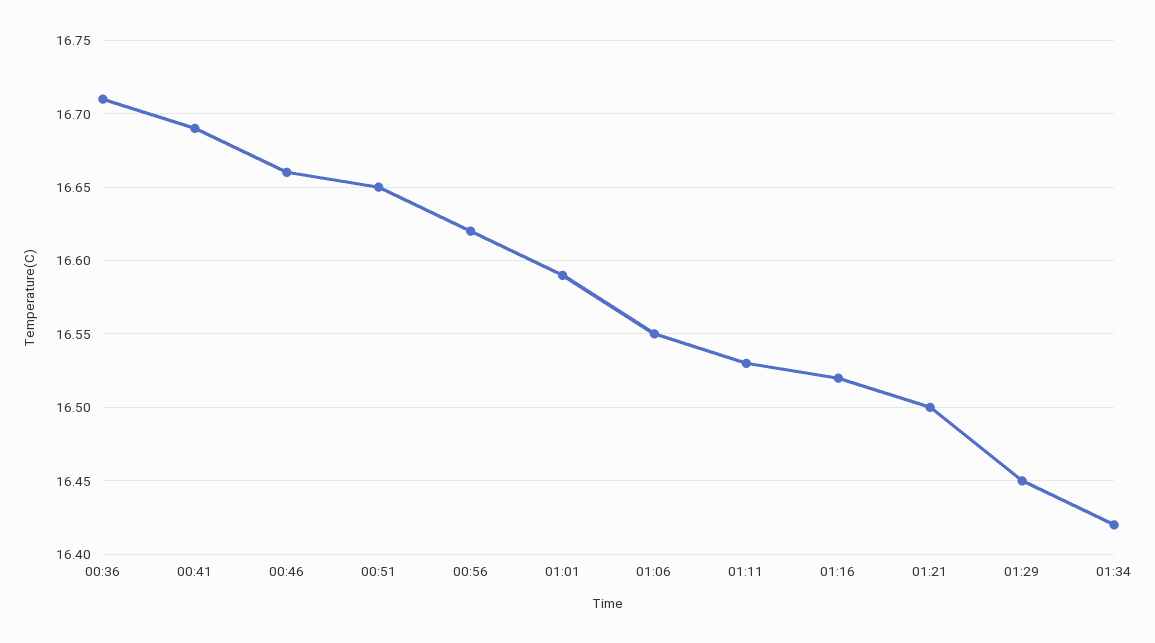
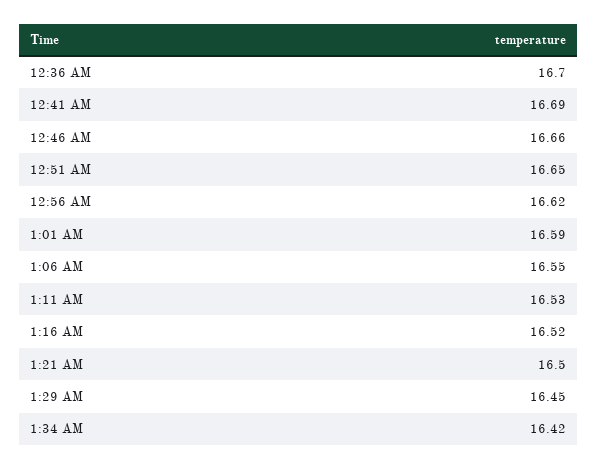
  {
-   "00:36": 16.71,
+   "00:36": 16.7,
    "00:41": 16.69,
    "00:46": 16.66,
    "00:51": 16.65,
    "00:56": 16.62,
    "01:01": 16.59,
    "01:06": 16.55,
    "01:11": 16.53,
    "01:16": 16.52,
    "01:21": 16.5,
    "01:29": 16.45,
    "01:34": 16.42
  }

